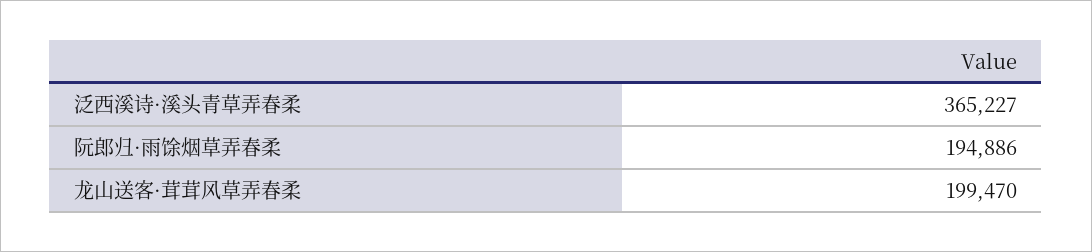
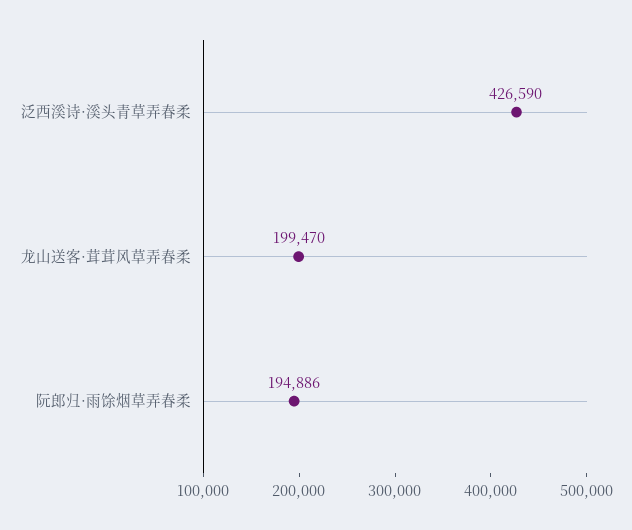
  {
-   "泛西溪诗·溪头青草弄春柔": 365227,
+   "泛西溪诗·溪头青草弄春柔": 426590,
    "阮郎归·雨馀烟草弄春柔": 194886,
    "龙山送客·茸茸风草弄春柔": 199470
  }

